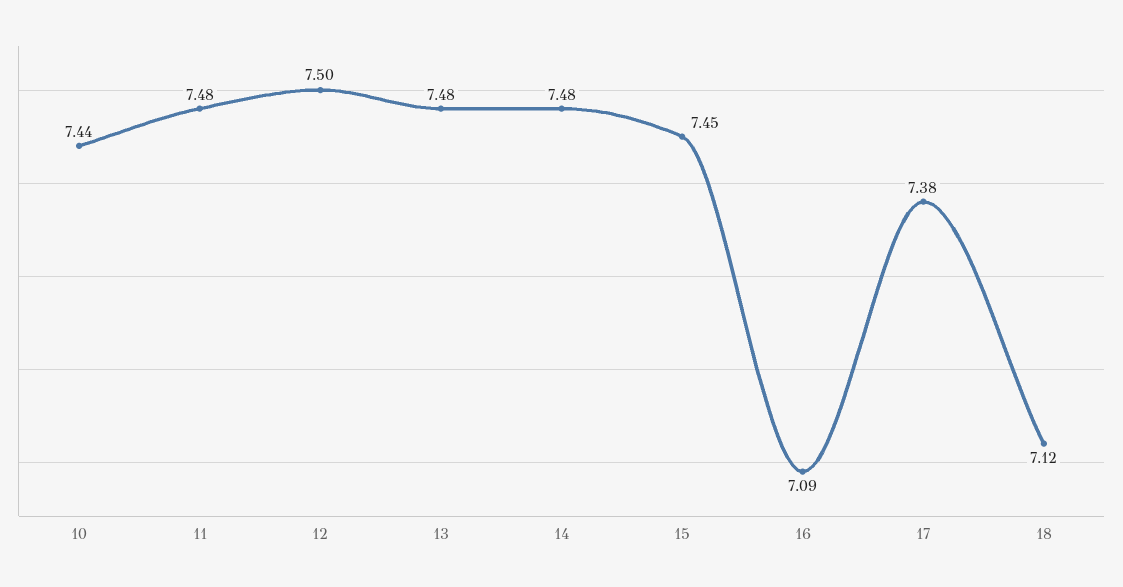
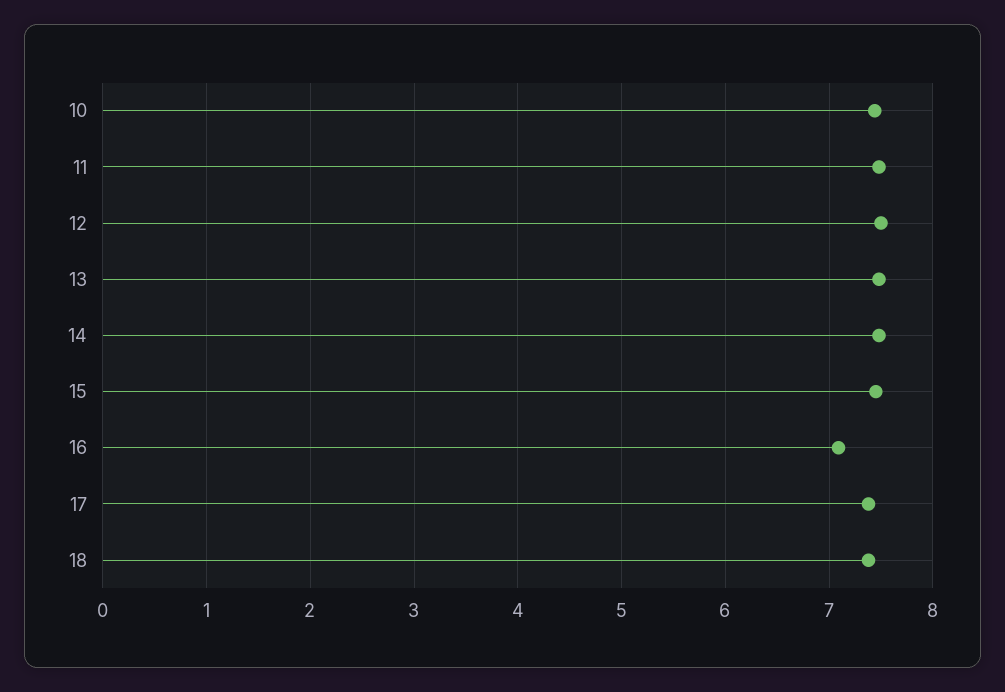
  {
    "10": 7.44,
    "11": 7.48,
    "12": 7.5,
    "13": 7.48,
    "14": 7.48,
    "15": 7.45,
    "16": 7.09,
    "17": 7.38,
-   "18": 7.12
+   "18": 7.4
  }

